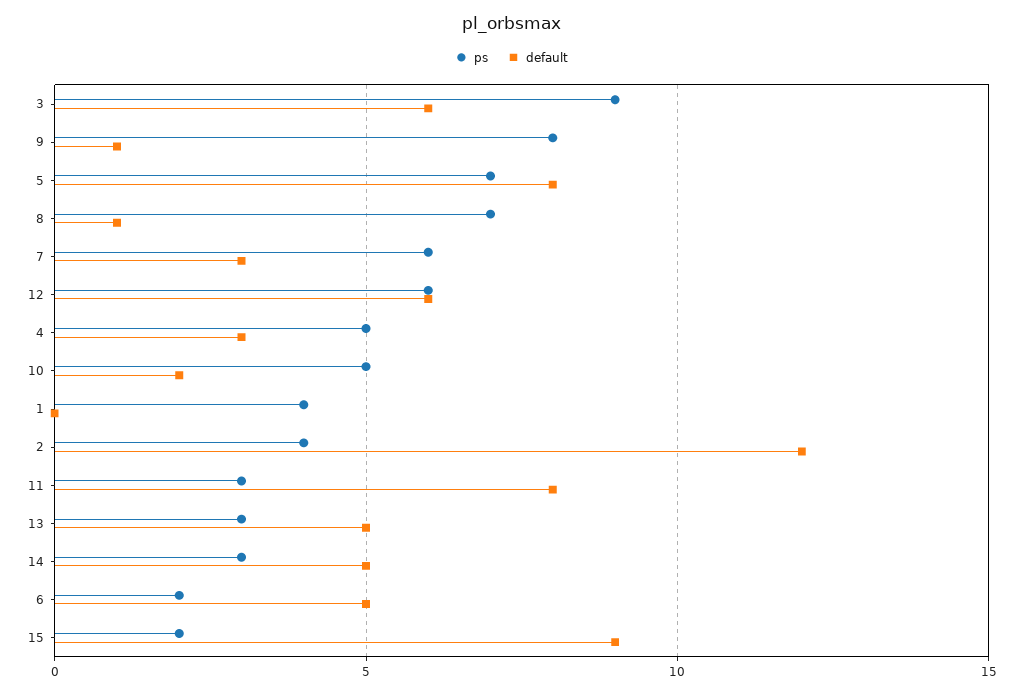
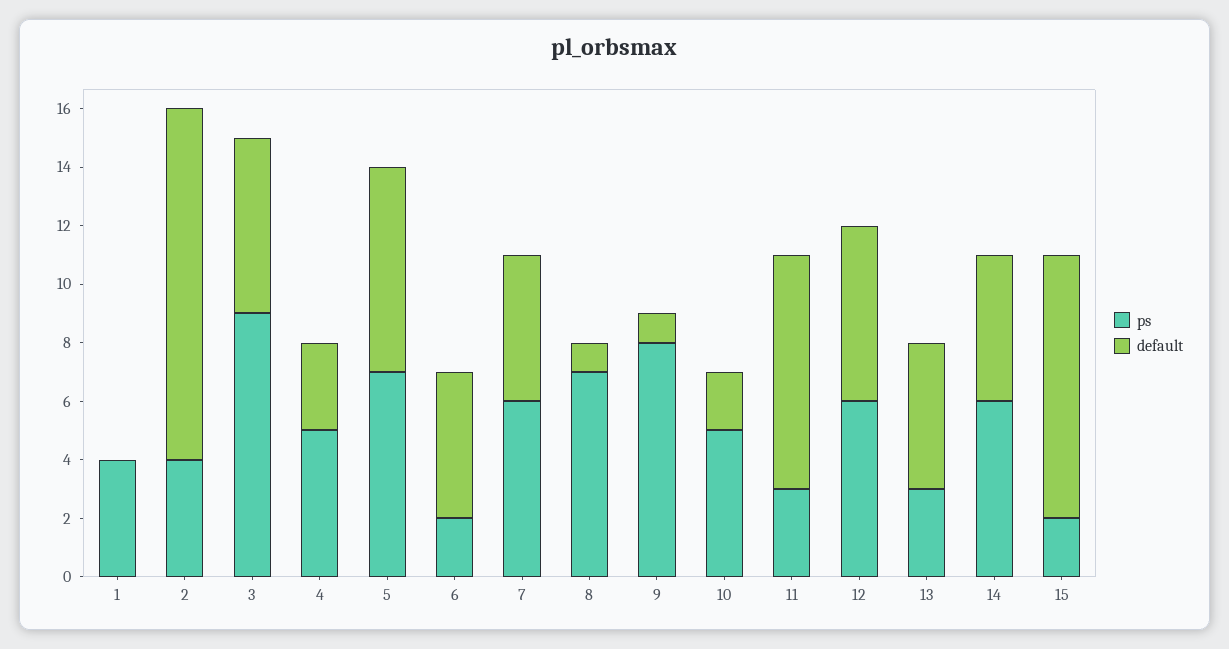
  {
    "ps": {
      "3": 9,
      "9": 8,
      "5": 7,
      "8": 7,
      "7": 6,
      "12": 6,
      "4": 5,
      "10": 5,
      "1": 4,
      "2": 4,
      "11": 3,
      "13": 3,
-     "14": 3,
+     "14": 6,
      "6": 2,
      "15": 2
    },
    "default": {
      "3": 6,
      "9": 1,
-     "5": 8,
+     "5": 7,
      "8": 1,
-     "7": 3,
+     "7": 5,
      "12": 6,
      "4": 3,
      "10": 2,
      "1": 0,
      "2": 12,
      "11": 8,
      "13": 5,
      "14": 5,
      "6": 5,
      "15": 9
    }
  }

